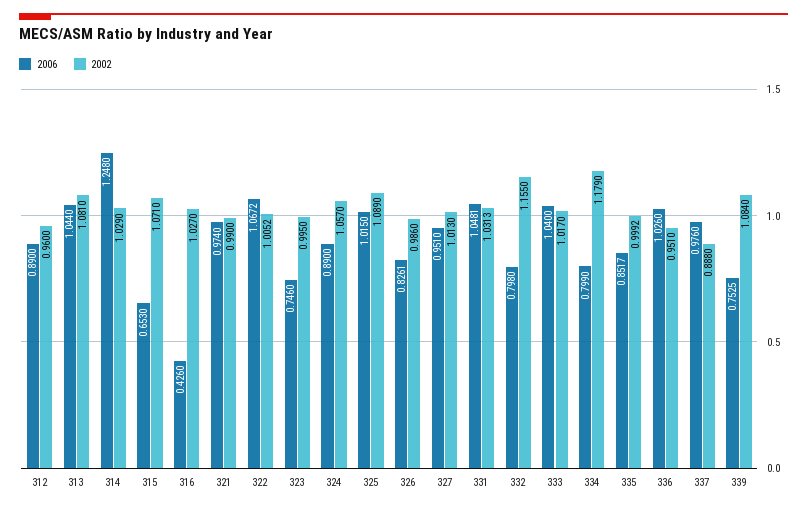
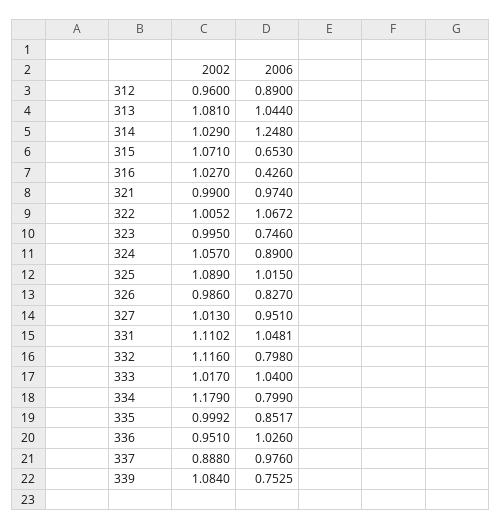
  {
    "2006": {
      "312": 0.89,
      "313": 1.044,
      "314": 1.248,
      "315": 0.653,
      "316": 0.426,
      "321": 0.974,
      "322": 1.0672,
      "323": 0.746,
      "324": 0.89,
      "325": 1.015,
-     "326": 0.8261,
+     "326": 0.827,
      "327": 0.951,
      "331": 1.0481,
      "332": 0.798,
      "333": 1.04,
      "334": 0.799,
      "335": 0.8517,
      "336": 1.026,
      "337": 0.976,
      "339": 0.7525
    },
    "2002": {
      "312": 0.96,
      "313": 1.081,
      "314": 1.029,
      "315": 1.071,
      "316": 1.027,
      "321": 0.99,
      "322": 1.0052,
      "323": 0.995,
      "324": 1.057,
      "325": 1.089,
      "326": 0.986,
      "327": 1.013,
-     "331": 1.0313,
+     "331": 1.1102,
-     "332": 1.155,
+     "332": 1.116,
      "333": 1.017,
      "334": 1.179,
      "335": 0.9992,
      "336": 0.951,
      "337": 0.888,
      "339": 1.084
    }
  }

